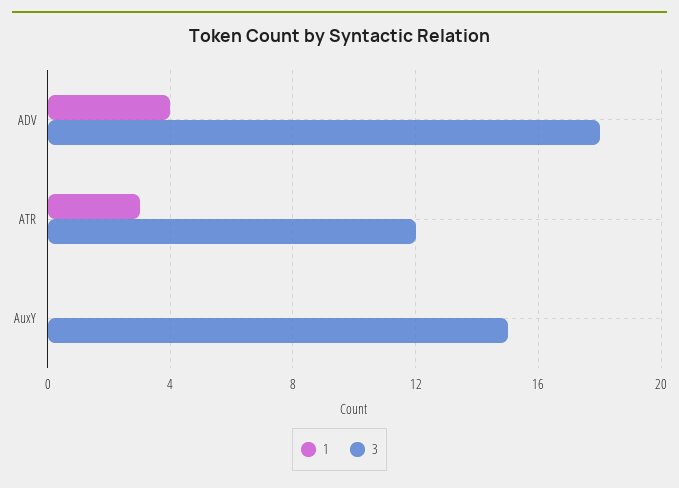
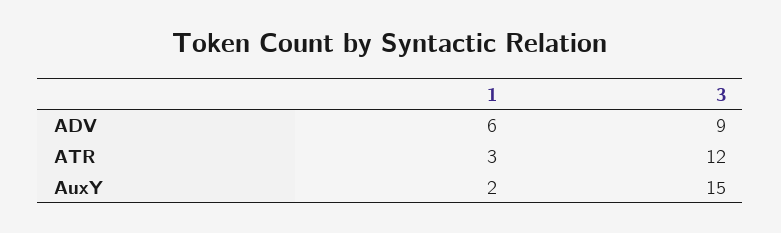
  {
    "1": {
-     "ADV": 4,
+     "ADV": 6,
      "ATR": 3,
-     "AuxY": 0
+     "AuxY": 2
    },
    "3": {
-     "ADV": 18,
+     "ADV": 9,
      "ATR": 12,
      "AuxY": 15
    }
  }

